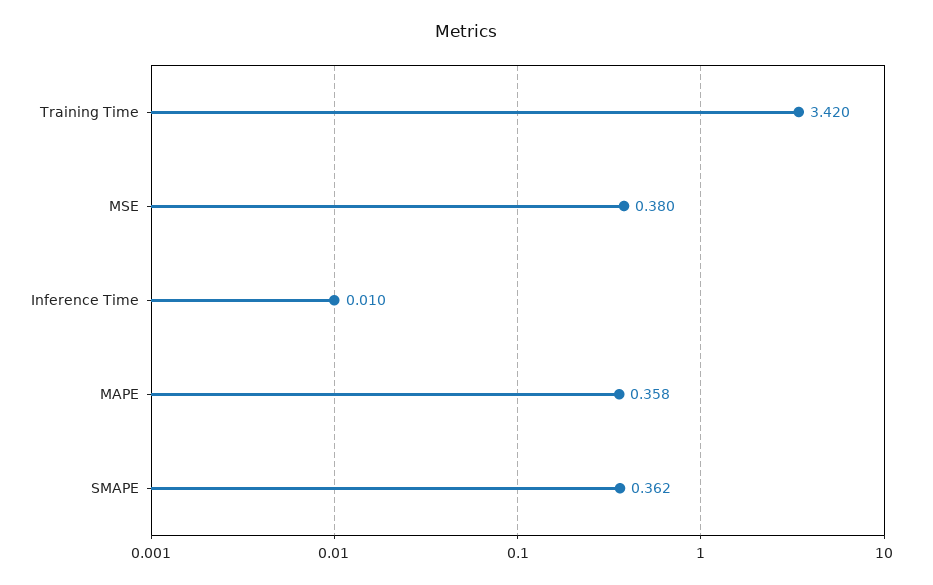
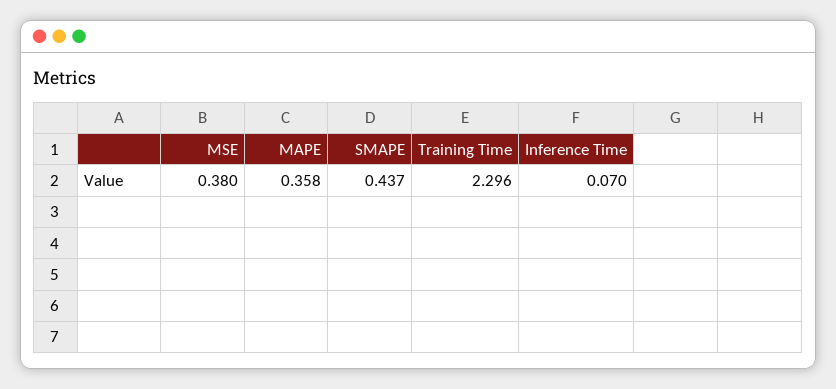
  {
-   "Training Time": 3.42,
+   "Training Time": 2.296,
    "MSE": 0.38,
-   "Inference Time": 0.01,
+   "Inference Time": 0.07,
    "MAPE": 0.358,
-   "SMAPE": 0.362
+   "SMAPE": 0.437
  }

